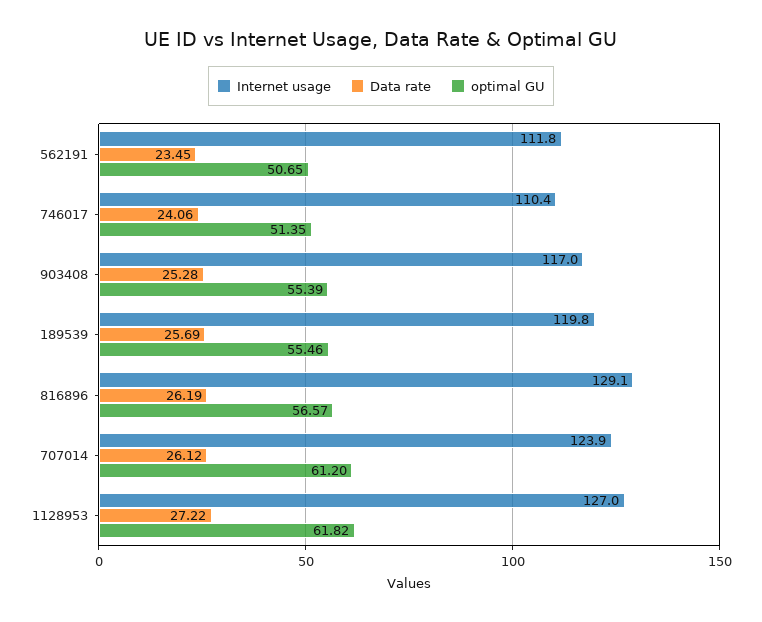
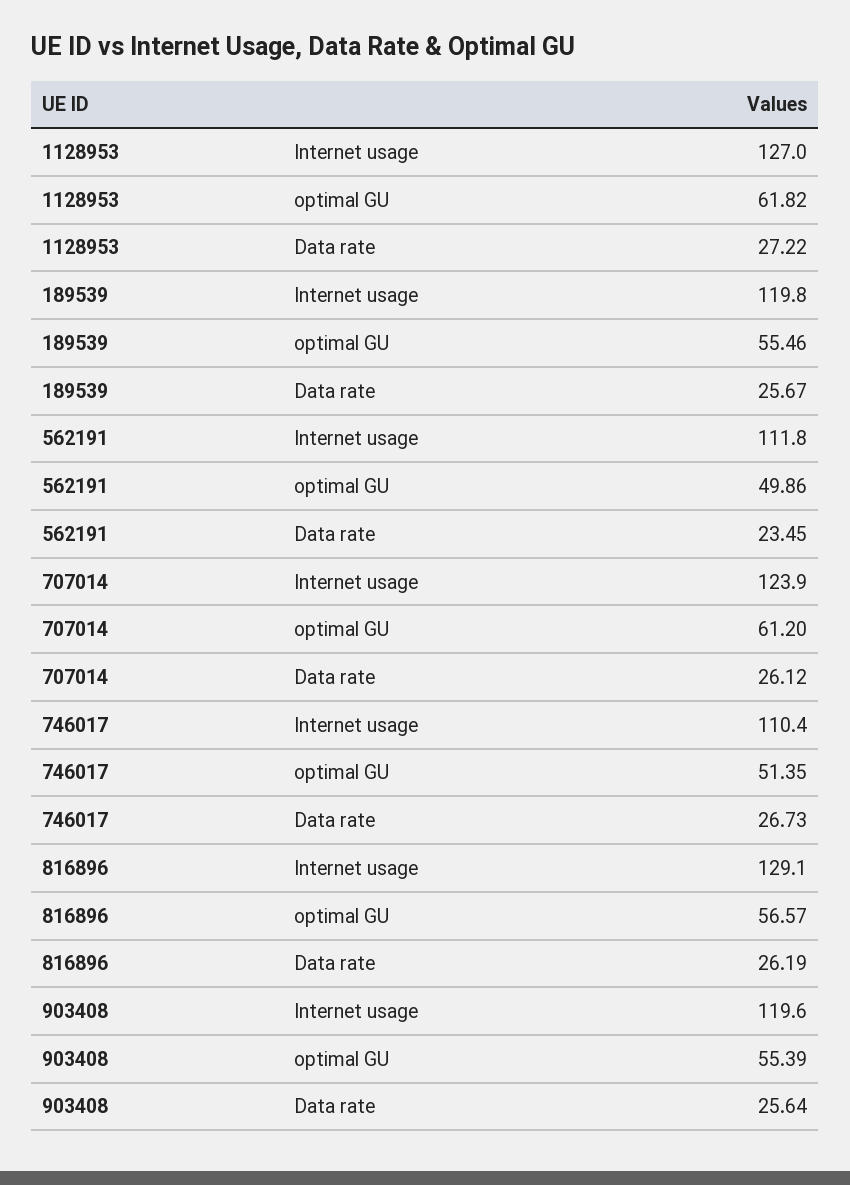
  {
    "Internet usage": {
      "562191": 111.8,
      "746017": 110.4,
-     "903408": 117,
+     "903408": 119.6,
      "189539": 119.8,
      "816896": 129.1,
      "707014": 123.9,
      "1128953": 127
    },
    "Data rate": {
      "562191": 23.45,
-     "746017": 24.06,
+     "746017": 26.73,
-     "903408": 25.28,
+     "903408": 25.64,
-     "189539": 25.69,
+     "189539": 25.67,
      "816896": 26.19,
      "707014": 26.12,
      "1128953": 27.22
    },
    "optimal GU": {
-     "562191": 50.65,
+     "562191": 49.86,
      "746017": 51.35,
      "903408": 55.39,
      "189539": 55.46,
      "816896": 56.57,
      "707014": 61.2,
      "1128953": 61.82
    }
  }

